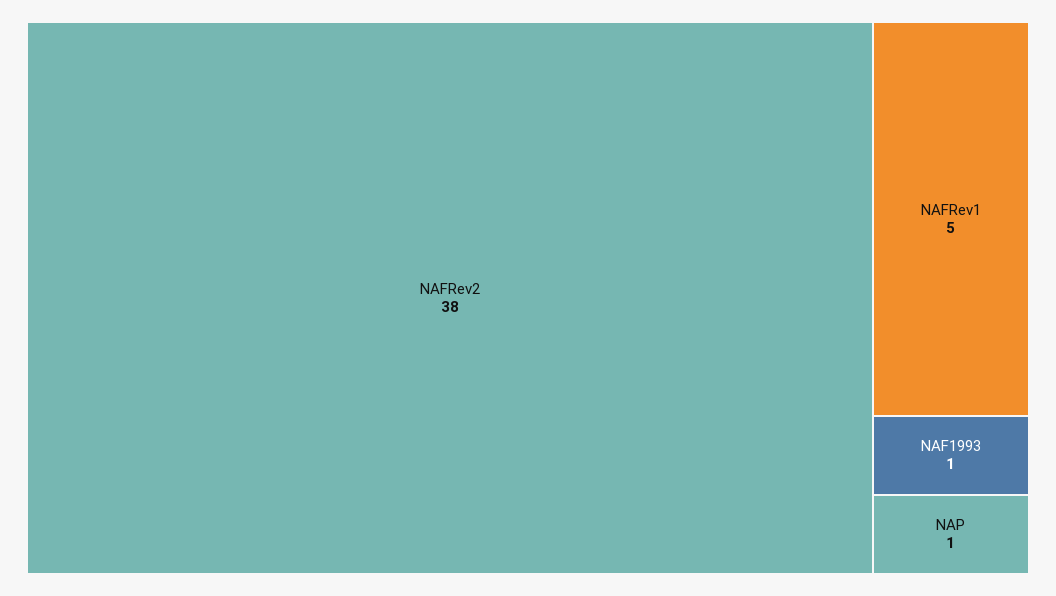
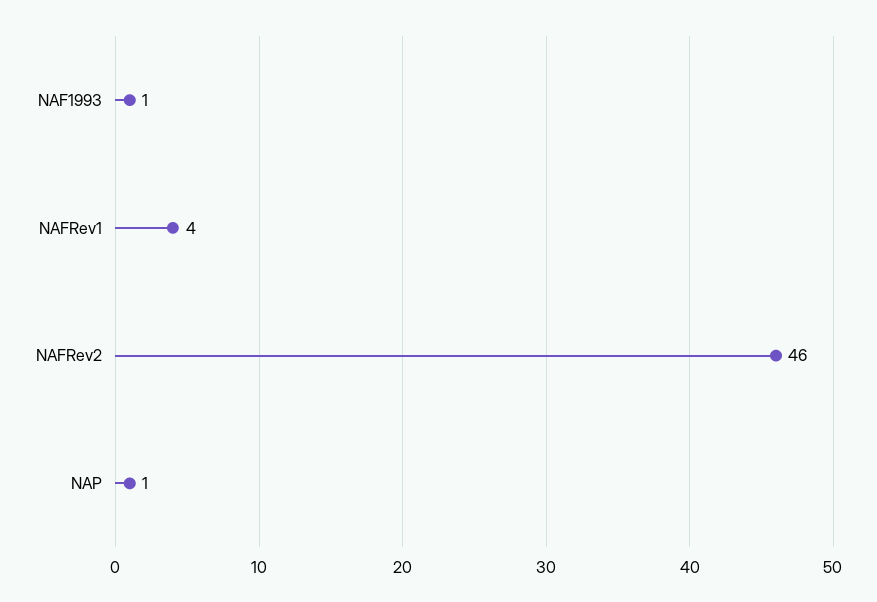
  {
-   "NAFRev2": 38,
+   "NAFRev2": 46,
-   "NAFRev1": 5,
+   "NAFRev1": 4,
    "NAF1993": 1,
    "NAP": 1
  }

